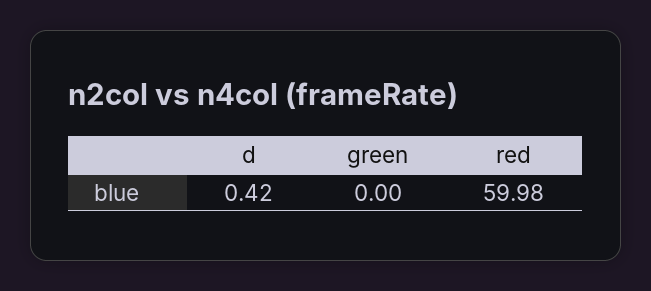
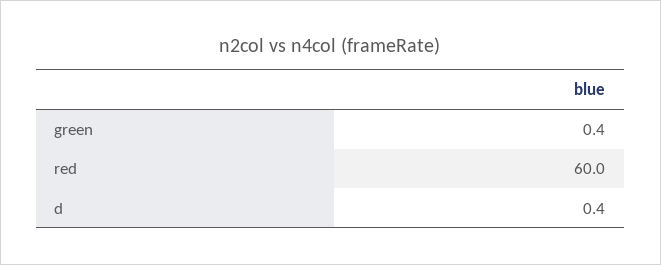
  {
    "d": 0.42,
-   "green": 0,
+   "green": 0.4,
    "red": 59.98
  }

